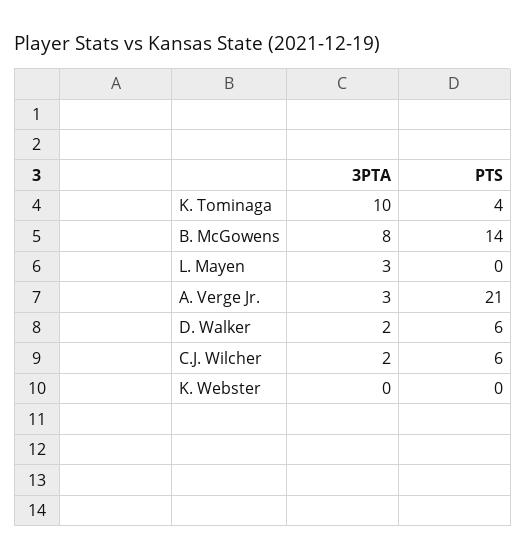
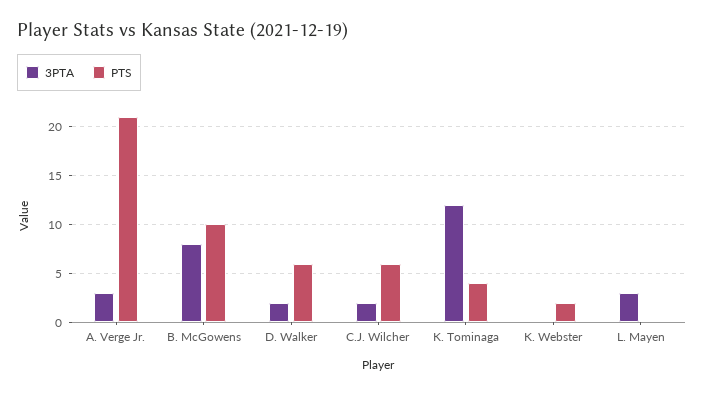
  {
    "3PTA": {
-     "K. Tominaga": 10,
+     "K. Tominaga": 12,
      "B. McGowens": 8,
      "L. Mayen": 3,
      "A. Verge Jr.": 3,
      "D. Walker": 2,
      "C.J. Wilcher": 2,
      "K. Webster": 0
    },
    "PTS": {
      "K. Tominaga": 4,
-     "B. McGowens": 14,
+     "B. McGowens": 10,
      "L. Mayen": 0,
      "A. Verge Jr.": 21,
      "D. Walker": 6,
      "C.J. Wilcher": 6,
-     "K. Webster": 0
+     "K. Webster": 2
    }
  }

